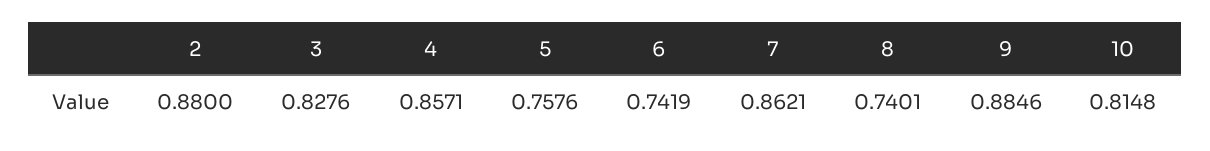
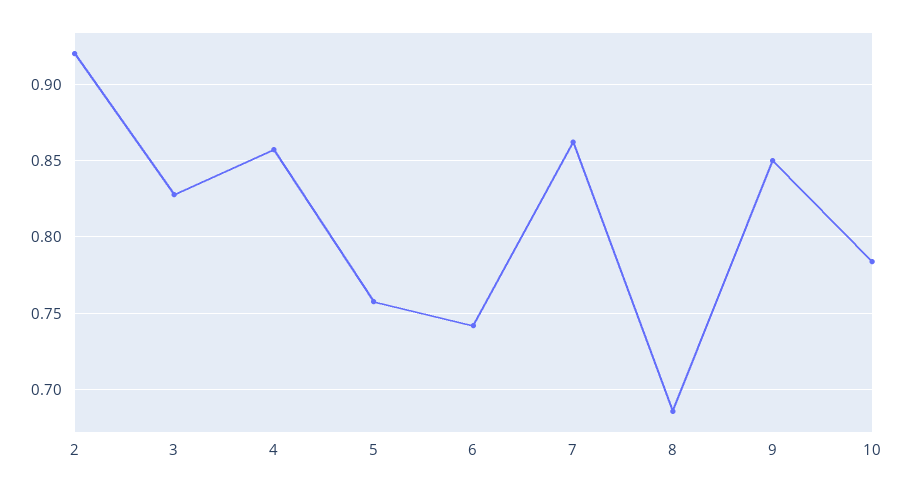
  {
-   "2": 0.88,
+   "2": 0.92,
    "3": 0.8276,
    "4": 0.8571,
    "5": 0.7576,
    "6": 0.7419,
    "7": 0.8621,
-   "8": 0.7401,
+   "8": 0.685,
-   "9": 0.8846,
+   "9": 0.85,
-   "10": 0.8148
+   "10": 0.785
  }

